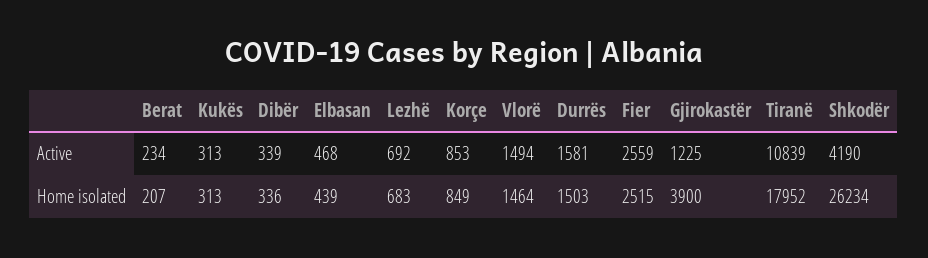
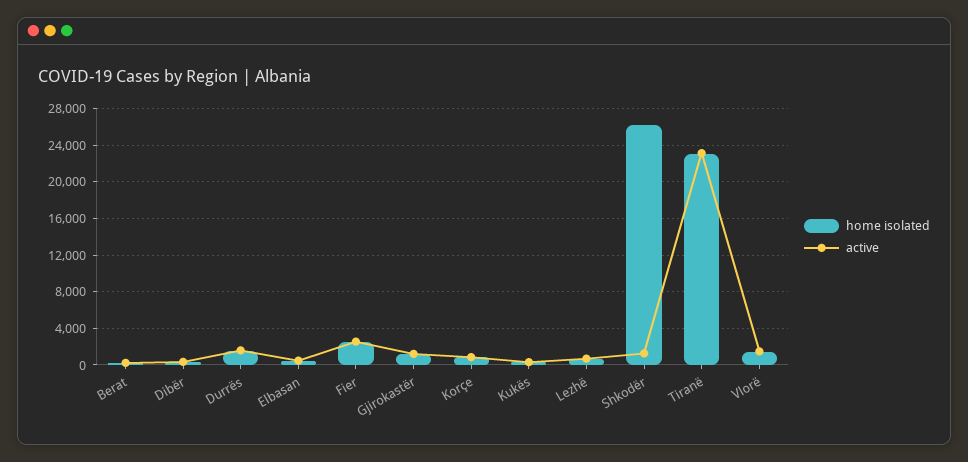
  {
    "Active": {
      "Berat": 234,
      "Kukës": 313,
      "Dibër": 339,
      "Elbasan": 468,
      "Lezhë": 692,
      "Korçe": 853,
      "Vlorë": 1494,
      "Durrës": 1581,
      "Fier": 2559,
      "Gjirokastër": 1225,
-     "Tiranë": 10839,
+     "Tiranë": 23000,
-     "Shkodër": 4190
+     "Shkodër": 1000
    },
    "Home isolated": {
      "Berat": 207,
      "Kukës": 313,
      "Dibër": 336,
      "Elbasan": 439,
      "Lezhë": 683,
      "Korçe": 849,
      "Vlorë": 1464,
      "Durrës": 1503,
      "Fier": 2515,
-     "Gjirokastër": 3900,
+     "Gjirokastër": 1000,
-     "Tiranë": 17952,
+     "Tiranë": 23000,
      "Shkodër": 26234
    }
  }

